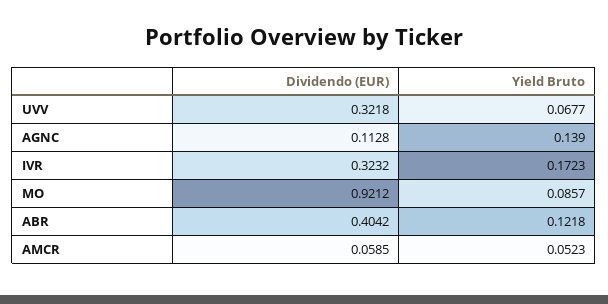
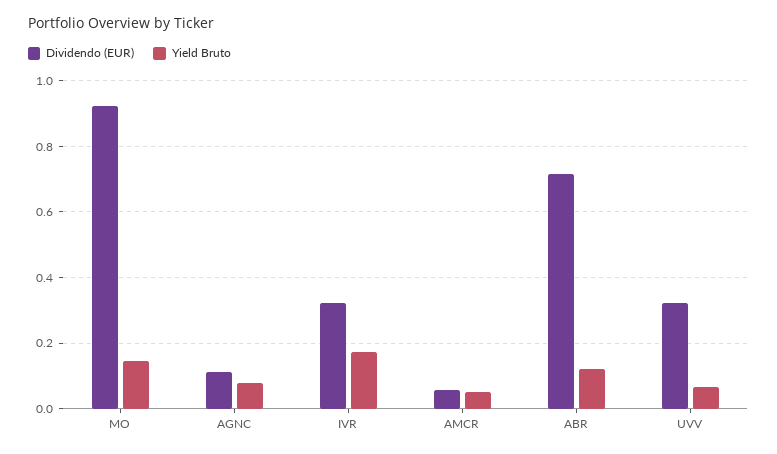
  {
    "Dividendo (EUR)": {
      "UVV": 0.3218,
      "AGNC": 0.1128,
      "IVR": 0.3232,
      "MO": 0.9212,
-     "ABR": 0.4042,
+     "ABR": 0.72,
      "AMCR": 0.0585
    },
    "Yield Bruto": {
      "UVV": 0.0677,
-     "AGNC": 0.139,
+     "AGNC": 0.08,
      "IVR": 0.1723,
-     "MO": 0.0857,
+     "MO": 0.14,
      "ABR": 0.1218,
      "AMCR": 0.0523
    }
  }

